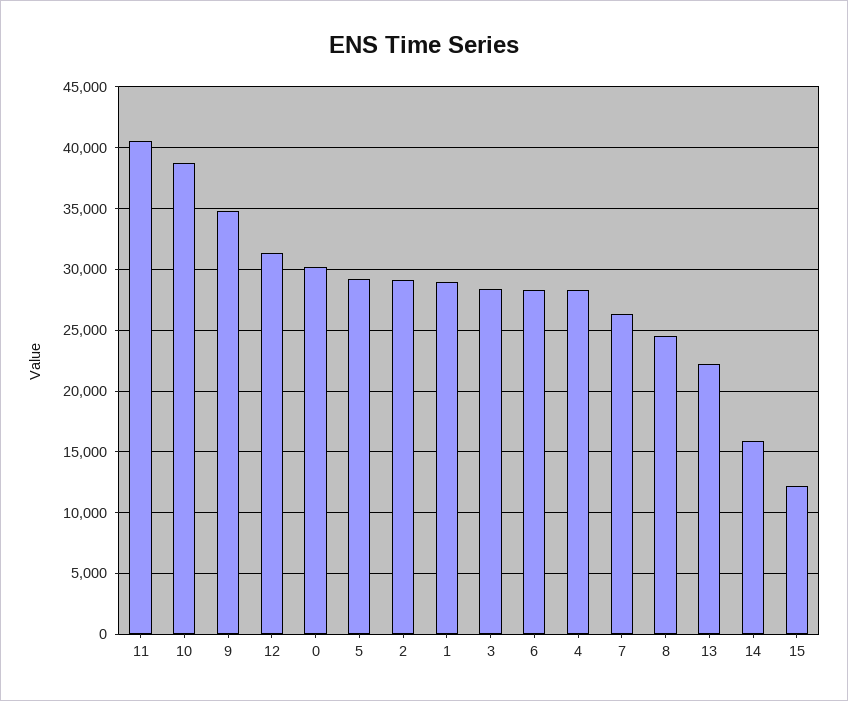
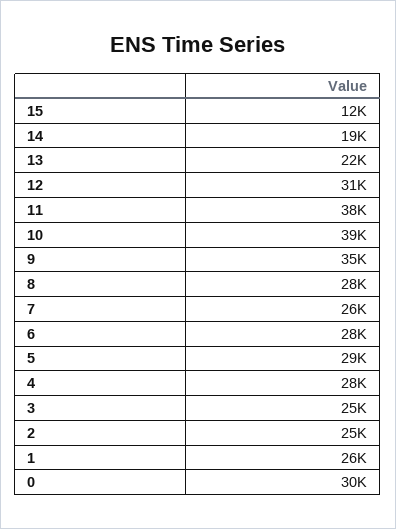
  {
-   "11": 40500,
+   "11": 38000,
    "10": 39000,
    "9": 35000,
    "12": 31000,
    "0": 30000,
    "5": 29000,
-   "2": 29000,
+   "2": 25000,
-   "1": 29000,
+   "1": 26000,
-   "3": 28500,
+   "3": 25000,
    "6": 28000,
    "4": 28000,
    "7": 26000,
-   "8": 24500,
+   "8": 28000,
    "13": 22000,
-   "14": 16000,
+   "14": 19000,
    "15": 12000
  }

